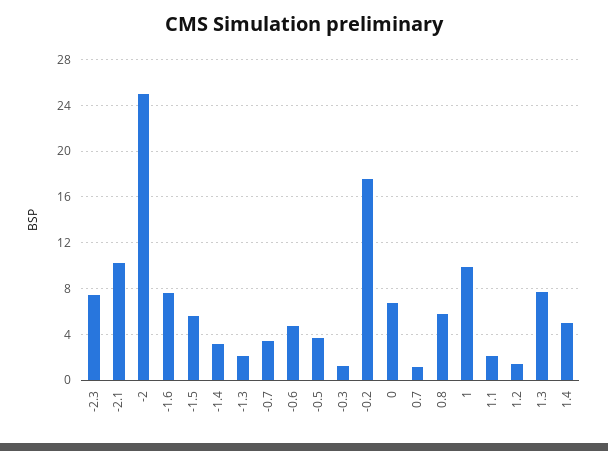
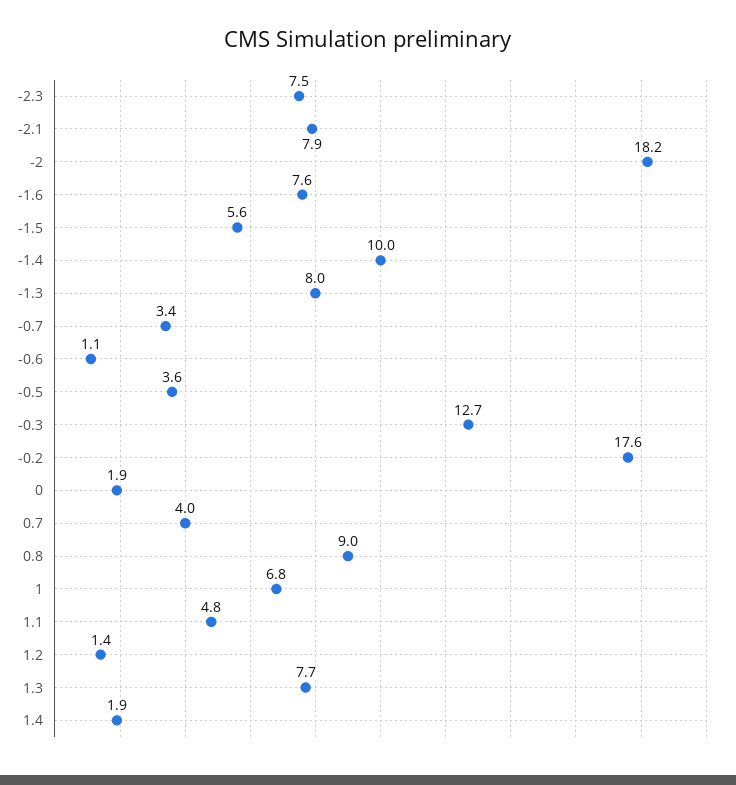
  {
    "-2.3": 7.5,
-   "-2.1": 10,
+   "-2.1": 7.9,
-   "-2": 25,
+   "-2": 18.2,
    "-1.6": 7.6,
    "-1.5": 5.6,
-   "-1.4": 3,
+   "-1.4": 10,
-   "-1.3": 2,
+   "-1.3": 8,
    "-0.7": 3.4,
-   "-0.6": 5,
+   "-0.6": 1.1,
    "-0.5": 3.6,
-   "-0.3": 1,
+   "-0.3": 12.7,
    "-0.2": 17.6,
-   "0": 7,
+   "0": 1.9,
-   "0.7": 1,
+   "0.7": 4,
-   "0.8": 6,
+   "0.8": 9,
-   "1": 10,
+   "1": 6.8,
-   "1.1": 2,
+   "1.1": 4.8,
    "1.2": 1.4,
    "1.3": 7.7,
-   "1.4": 5
+   "1.4": 1.9
  }

